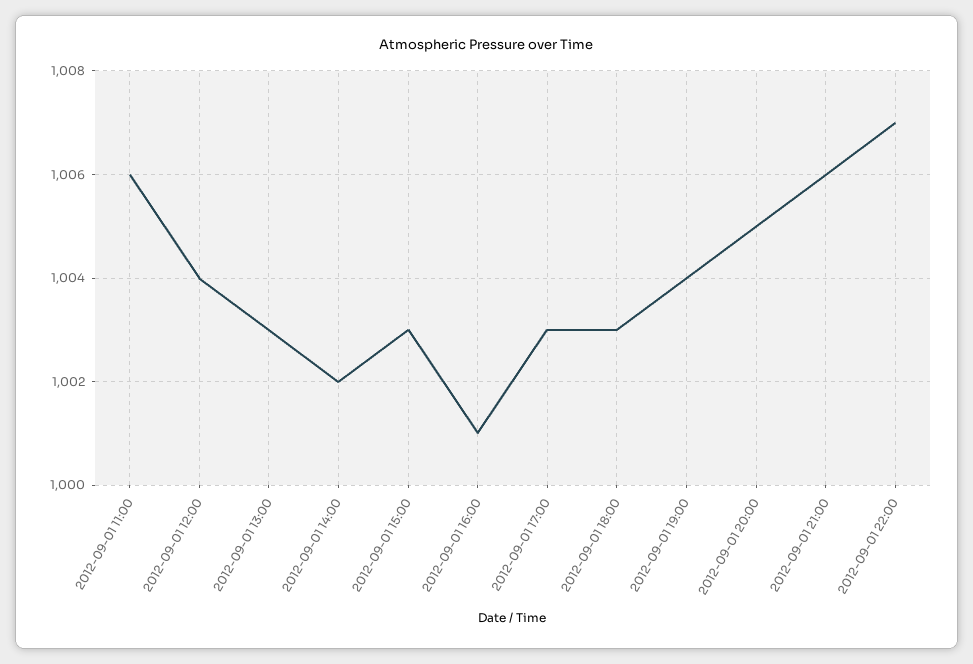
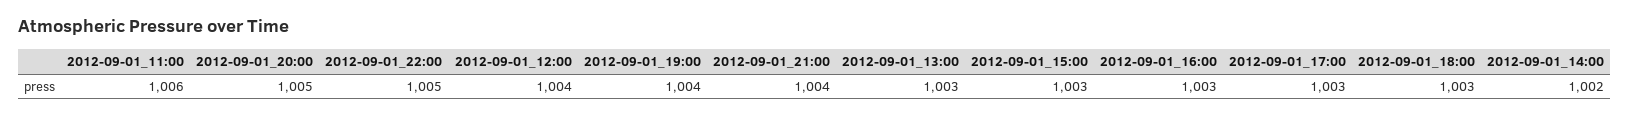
  {
    "2012-09-01 11:00": 1006,
    "2012-09-01 12:00": 1004,
    "2012-09-01 13:00": 1003,
    "2012-09-01 14:00": 1002,
    "2012-09-01 15:00": 1003,
-   "2012-09-01 16:00": 1001,
+   "2012-09-01 16:00": 1003,
    "2012-09-01 17:00": 1003,
    "2012-09-01 18:00": 1003,
    "2012-09-01 19:00": 1004,
    "2012-09-01 20:00": 1005,
-   "2012-09-01 21:00": 1006,
+   "2012-09-01 21:00": 1004,
-   "2012-09-01 22:00": 1007
+   "2012-09-01 22:00": 1005
  }

